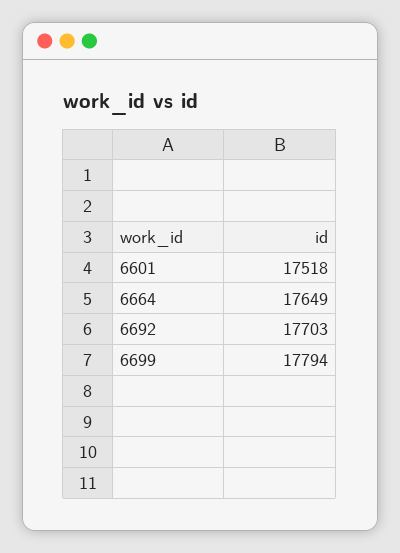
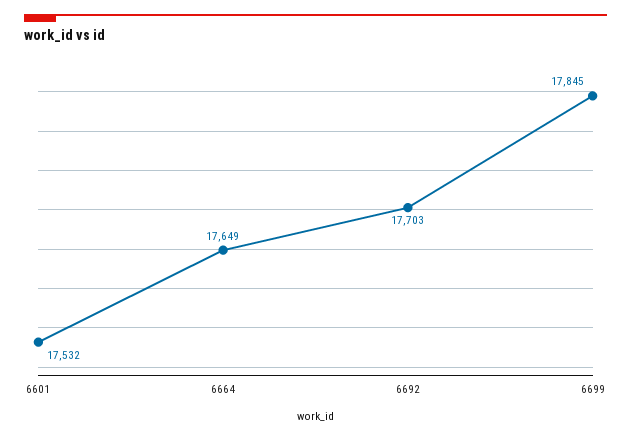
  {
-   "6601": 17518,
+   "6601": 17532,
    "6664": 17649,
    "6692": 17703,
-   "6699": 17794
+   "6699": 17845
  }

